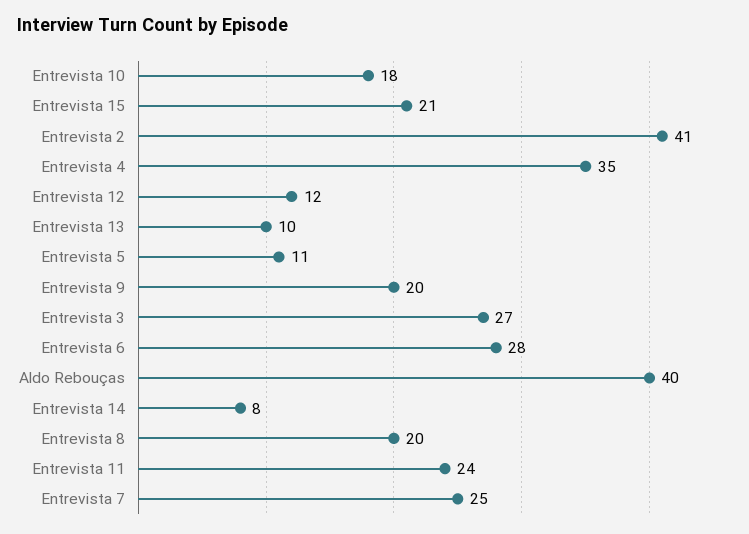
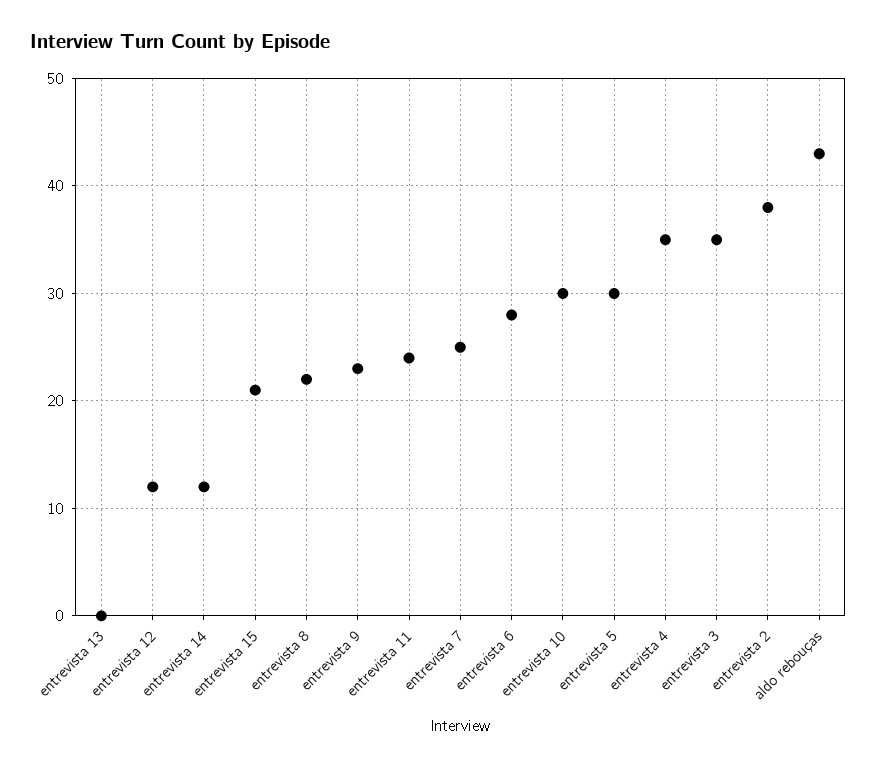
  {
-   "Entrevista 10": 18,
+   "Entrevista 10": 30,
    "Entrevista 15": 21,
-   "Entrevista 2": 41,
+   "Entrevista 2": 38,
    "Entrevista 4": 35,
    "Entrevista 12": 12,
-   "Entrevista 13": 10,
+   "Entrevista 13": 0,
-   "Entrevista 5": 11,
+   "Entrevista 5": 30,
-   "Entrevista 9": 20,
+   "Entrevista 9": 23,
-   "Entrevista 3": 27,
+   "Entrevista 3": 35,
    "Entrevista 6": 28,
-   "Aldo Rebouças": 40,
+   "Aldo Rebouças": 43,
-   "Entrevista 14": 8,
+   "Entrevista 14": 12,
-   "Entrevista 8": 20,
+   "Entrevista 8": 22,
    "Entrevista 11": 24,
    "Entrevista 7": 25
  }

